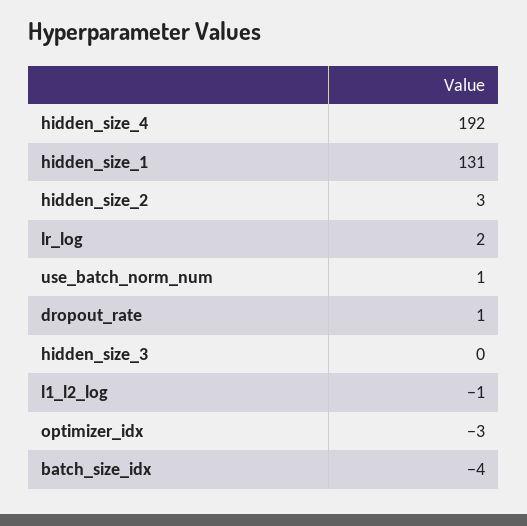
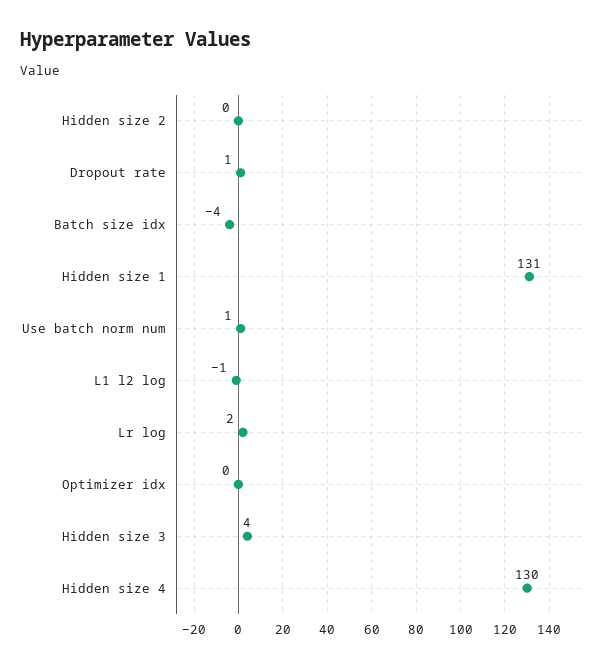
  {
-   "hidden_size_4": 192,
+   "hidden_size_4": 130,
    "hidden_size_1": 131,
-   "hidden_size_2": 3,
+   "hidden_size_2": 0,
    "lr_log": 2,
    "use_batch_norm_num": 1,
    "dropout_rate": 1,
-   "hidden_size_3": 0,
+   "hidden_size_3": 4,
    "l1_l2_log": -1,
-   "optimizer_idx": -3,
+   "optimizer_idx": 0,
    "batch_size_idx": -4
  }

